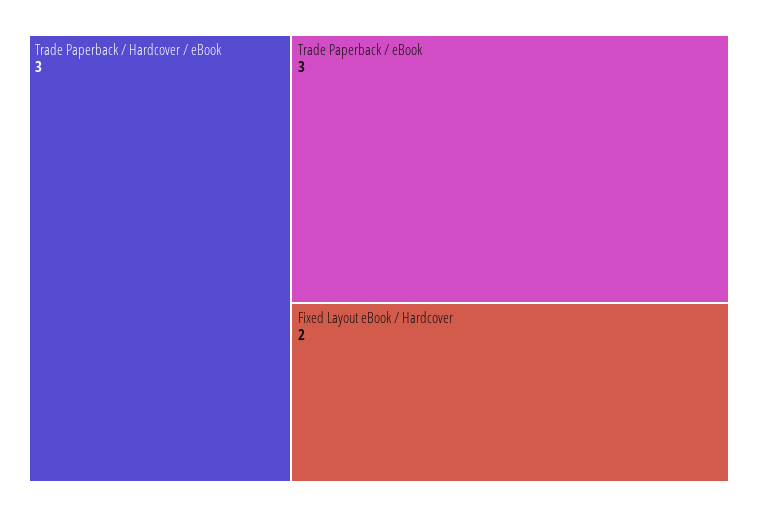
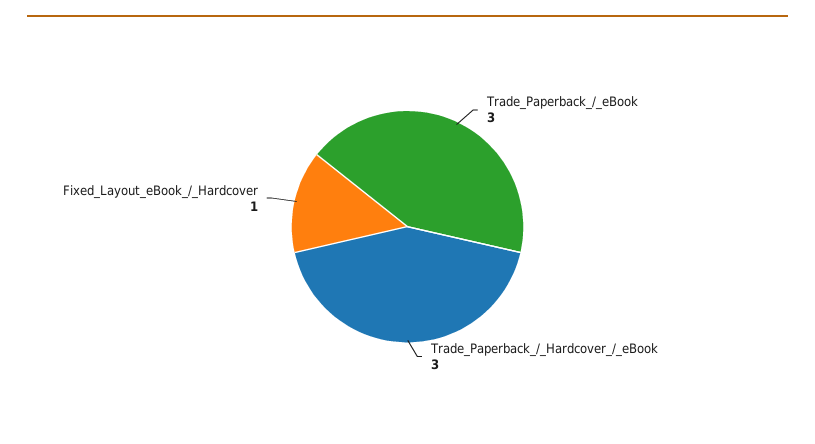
  {
    "Trade Paperback / Hardcover / eBook": 3,
    "Trade Paperback / eBook": 3,
-   "Fixed Layout eBook / Hardcover": 2
+   "Fixed Layout eBook / Hardcover": 1
  }

